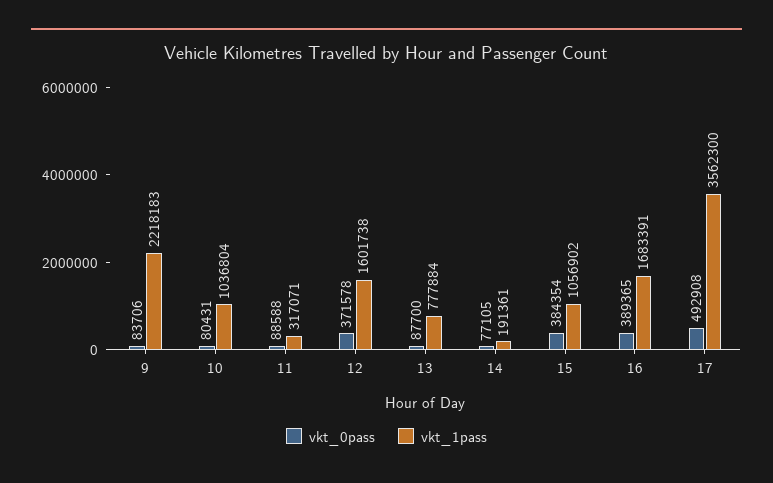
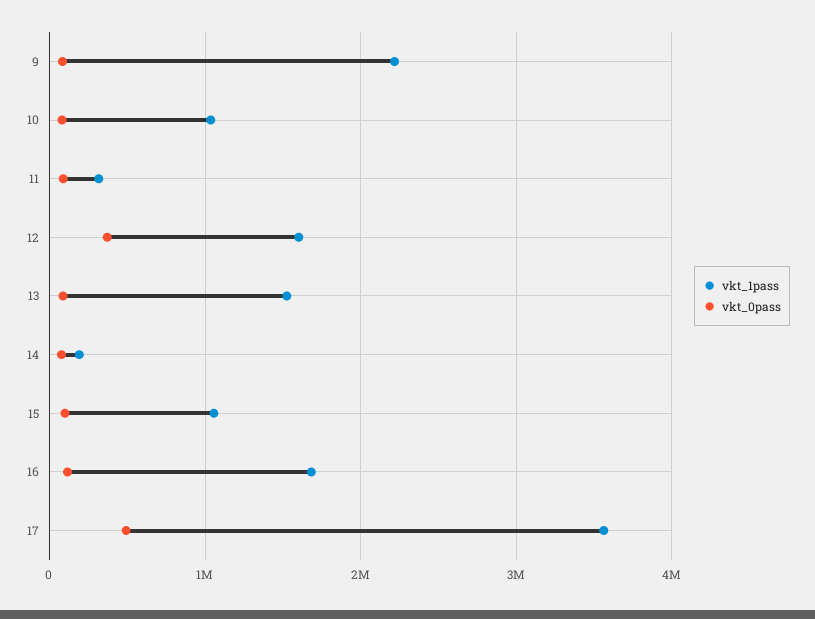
  {
    "vkt_0pass": {
      "9": 83706,
      "10": 80431,
      "11": 88588,
      "12": 371578,
      "13": 87700,
      "14": 77105,
-     "15": 384354,
+     "15": 100000,
-     "16": 389365,
+     "16": 100000,
      "17": 492908
    },
    "vkt_1pass": {
      "9": 2218183,
      "10": 1036804,
      "11": 317071,
      "12": 1601738,
-     "13": 777884,
+     "13": 1500000,
      "14": 191361,
      "15": 1056902,
      "16": 1683391,
      "17": 3562300
    }
  }

